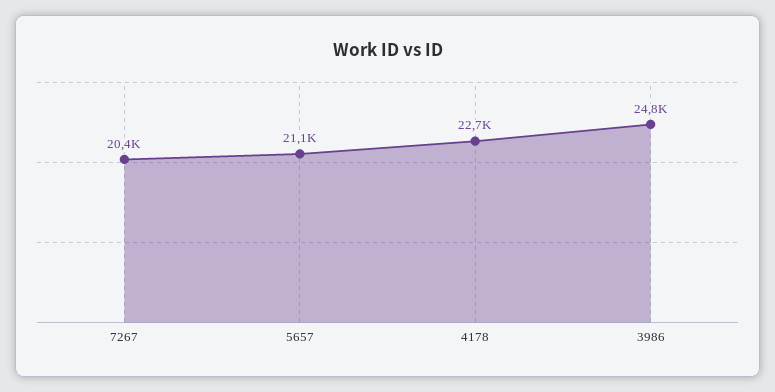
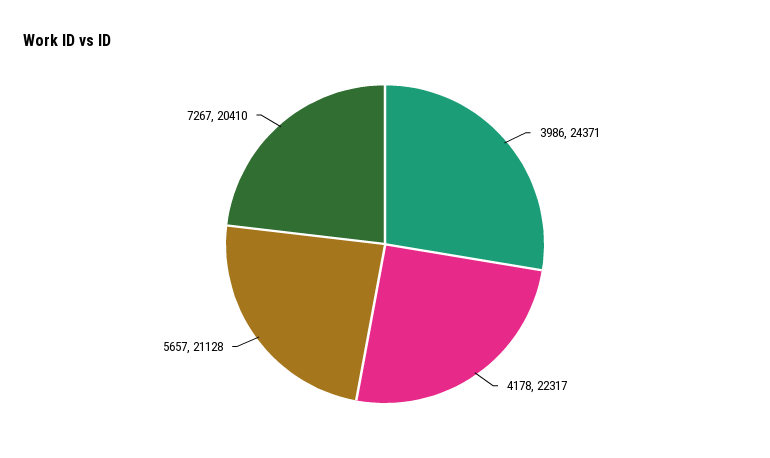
  {
    "7267": 20410,
    "5657": 21128,
-   "4178": 22700,
+   "4178": 22317,
-   "3986": 24800
+   "3986": 24371
  }

